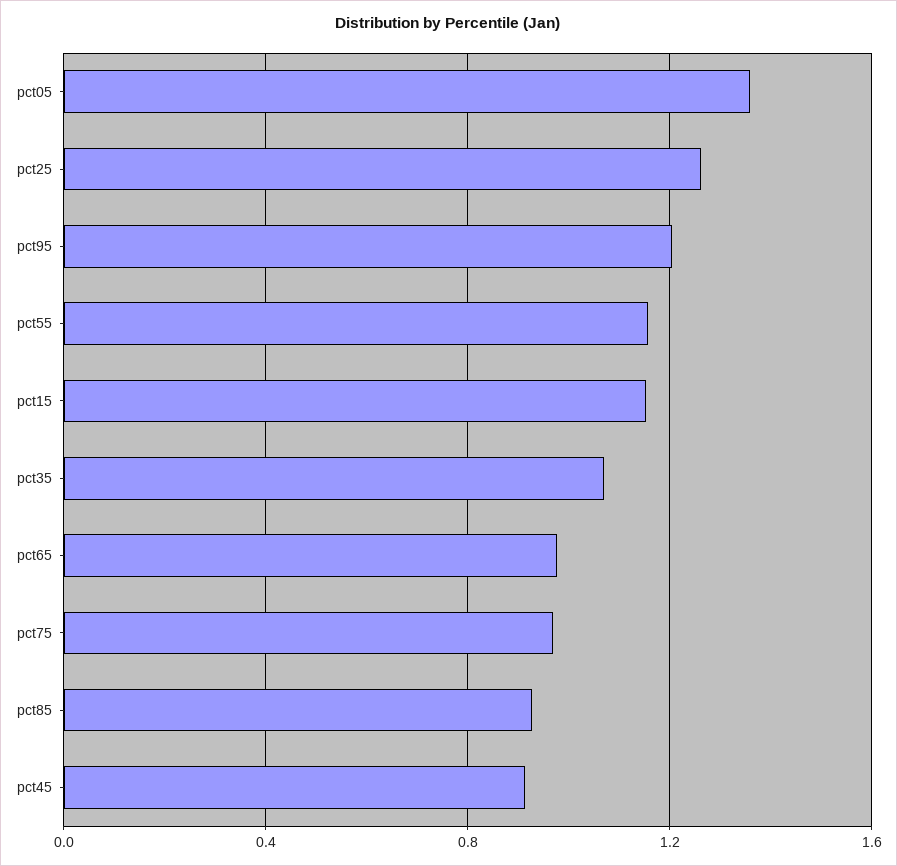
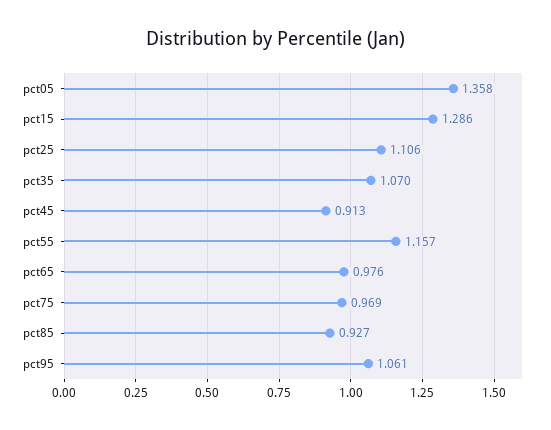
  {
    "pct05": 1.358,
-   "pct25": 1.25,
+   "pct25": 1.106,
-   "pct95": 1.2,
+   "pct95": 1.061,
    "pct55": 1.157,
-   "pct15": 1.15,
+   "pct15": 1.286,
    "pct35": 1.07,
    "pct65": 0.976,
    "pct75": 0.969,
    "pct85": 0.927,
    "pct45": 0.913
  }

